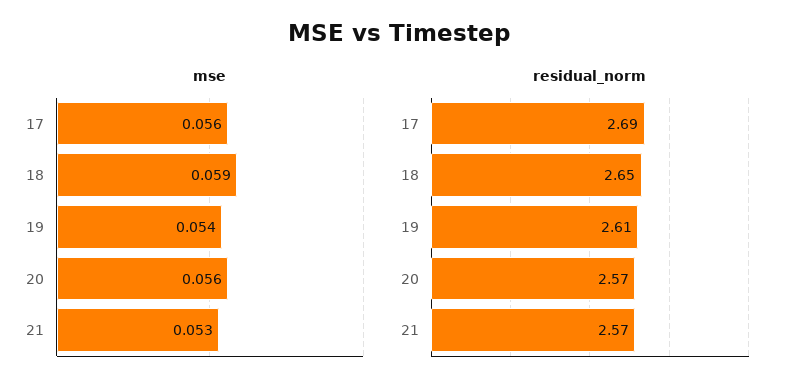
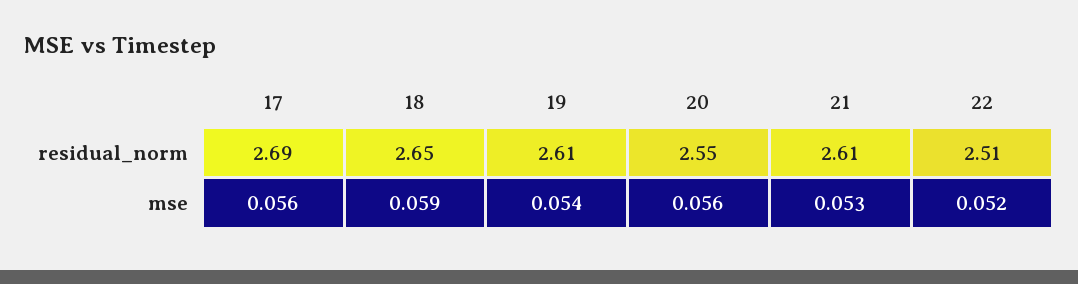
  {
    "mse": {
      "17": 0.056,
      "18": 0.059,
      "19": 0.054,
      "20": 0.056,
-     "21": 0.053
+     "21": 0.053,
+     "22": 0.052
    },
    "residual_norm": {
      "17": 2.69,
      "18": 2.65,
      "19": 2.61,
-     "20": 2.57,
+     "20": 2.55,
-     "21": 2.57
+     "21": 2.61,
+     "22": 2.51
    }
  }

